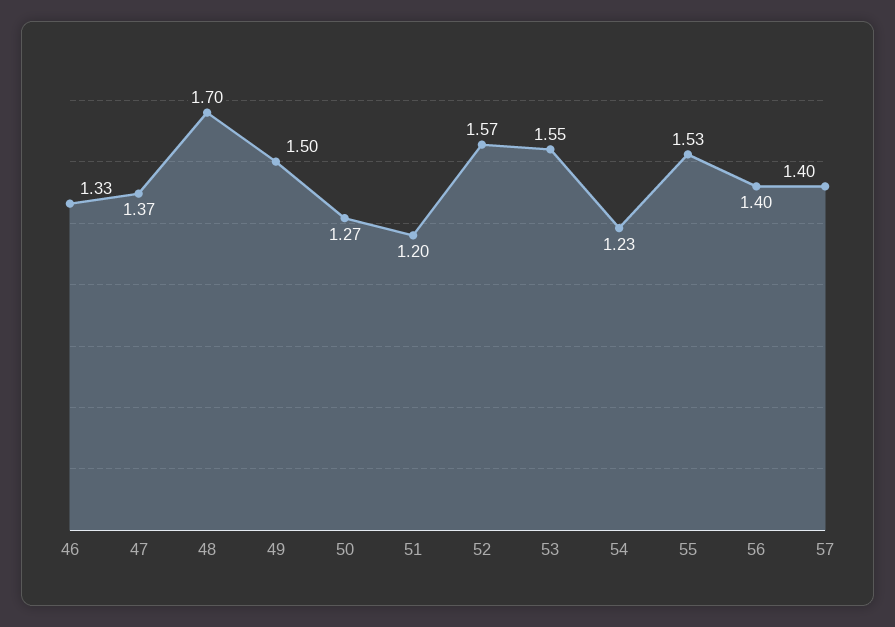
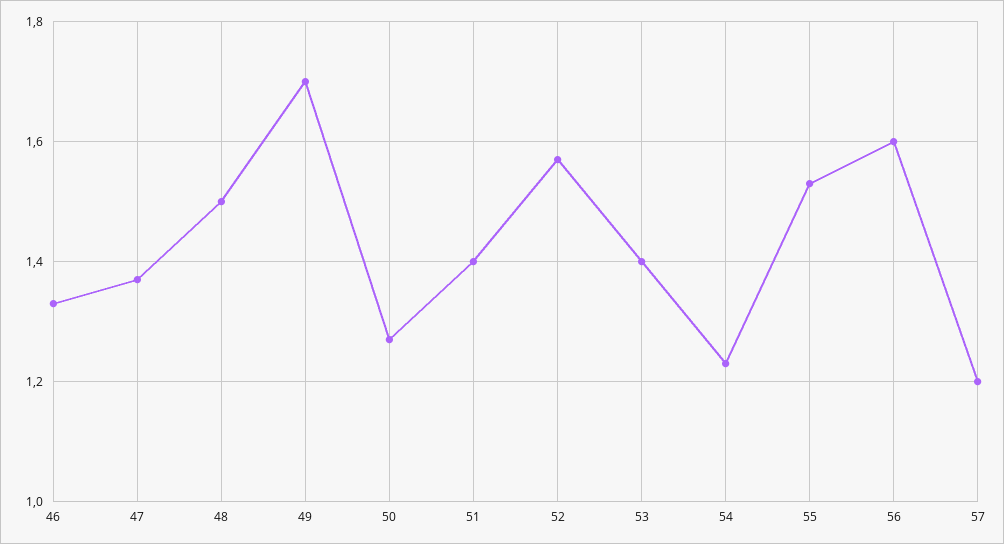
  {
    "46": 1.33,
    "47": 1.37,
-   "48": 1.7,
+   "48": 1.5,
-   "49": 1.5,
+   "49": 1.7,
    "50": 1.27,
-   "51": 1.2,
+   "51": 1.4,
    "52": 1.57,
-   "53": 1.55,
+   "53": 1.4,
    "54": 1.23,
    "55": 1.53,
-   "56": 1.4,
+   "56": 1.6,
-   "57": 1.4
+   "57": 1.2
  }

